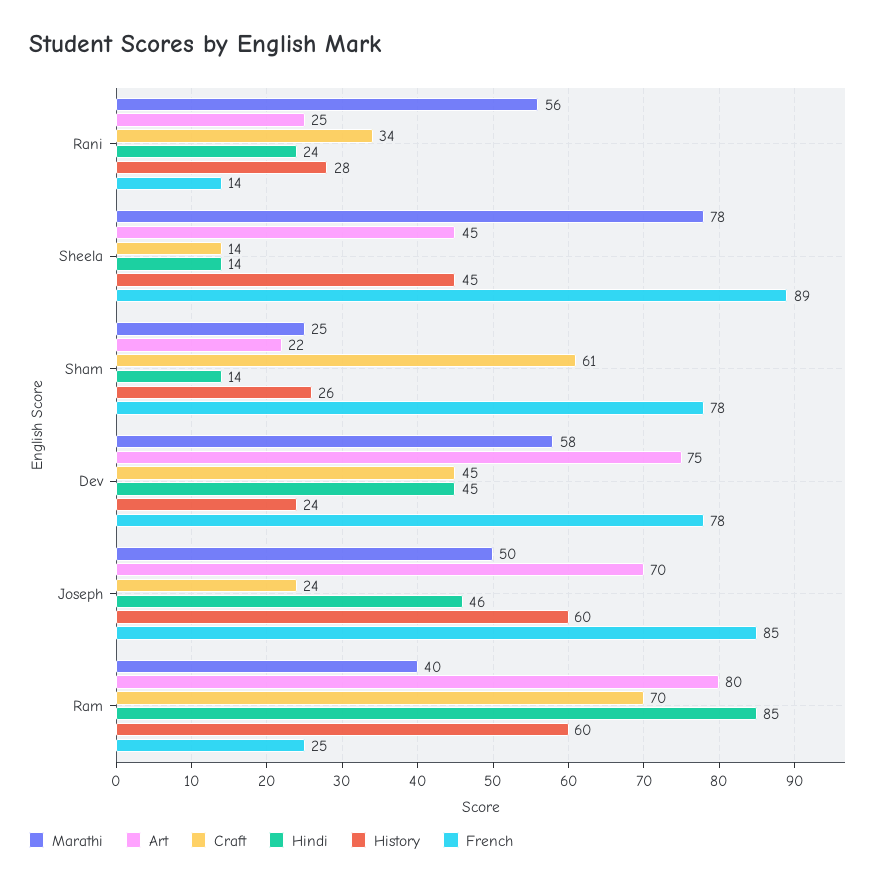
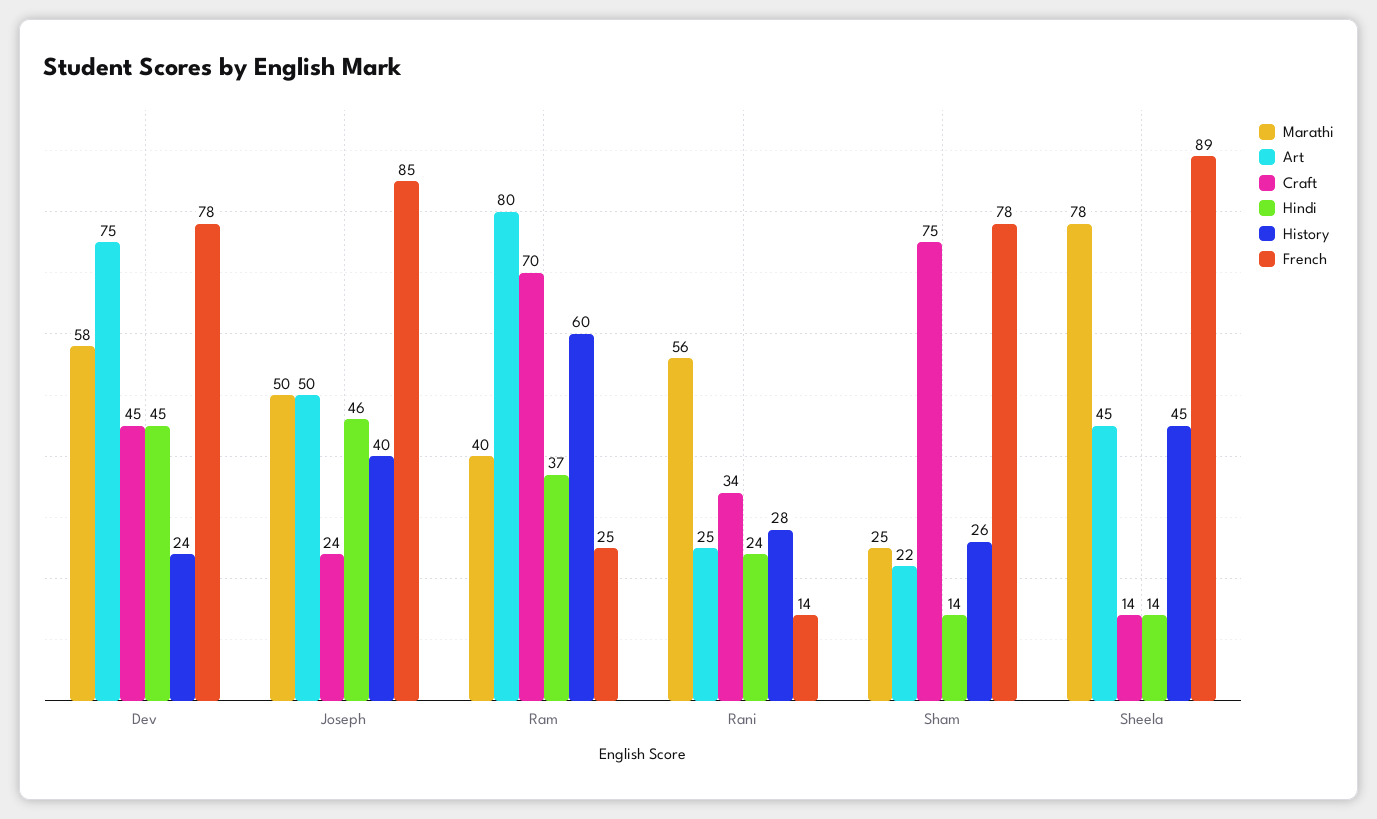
  {
    "Marathi": {
      "Rani": 56,
      "Sheela": 78,
      "Sham": 25,
      "Dev": 58,
      "Joseph": 50,
      "Ram": 40
    },
    "Art": {
      "Rani": 25,
      "Sheela": 45,
      "Sham": 22,
      "Dev": 75,
-     "Joseph": 70,
+     "Joseph": 50,
      "Ram": 80
    },
    "Craft": {
      "Rani": 34,
      "Sheela": 14,
-     "Sham": 61,
+     "Sham": 75,
      "Dev": 45,
      "Joseph": 24,
      "Ram": 70
    },
    "Hindi": {
      "Rani": 24,
      "Sheela": 14,
      "Sham": 14,
      "Dev": 45,
      "Joseph": 46,
-     "Ram": 85
+     "Ram": 37
    },
    "History": {
      "Rani": 28,
      "Sheela": 45,
      "Sham": 26,
      "Dev": 24,
-     "Joseph": 60,
+     "Joseph": 40,
      "Ram": 60
    },
    "French": {
      "Rani": 14,
      "Sheela": 89,
      "Sham": 78,
      "Dev": 78,
      "Joseph": 85,
      "Ram": 25
    }
  }

